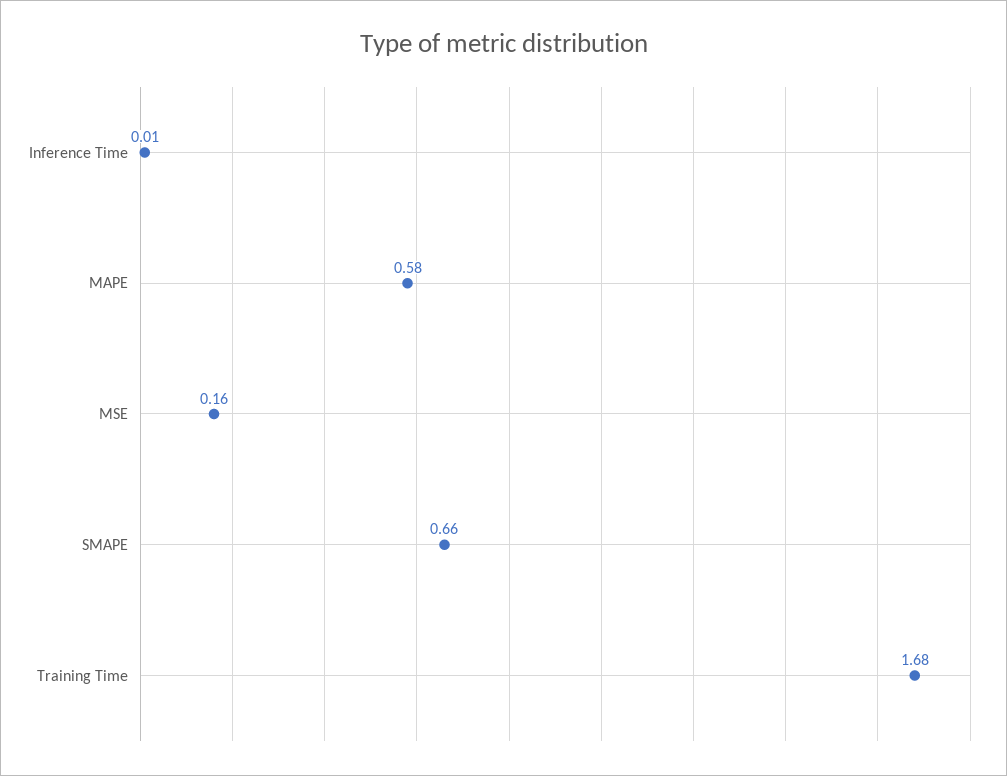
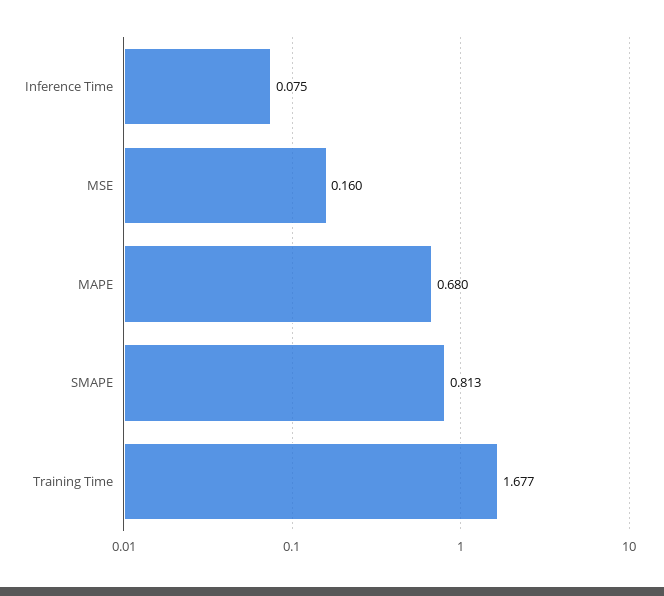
  {
-   "Inference Time": 0.01,
+   "Inference Time": 0.075,
-   "MAPE": 0.58,
+   "MAPE": 0.68,
    "MSE": 0.16,
-   "SMAPE": 0.66,
+   "SMAPE": 0.813,
    "Training Time": 1.677
  }

